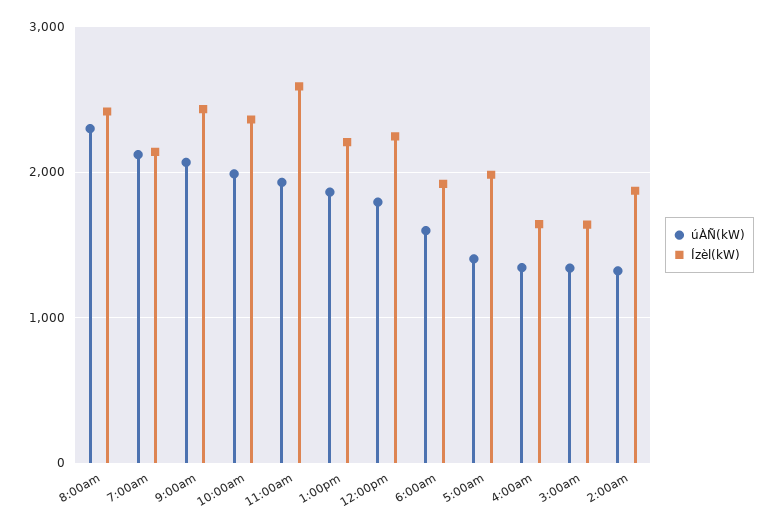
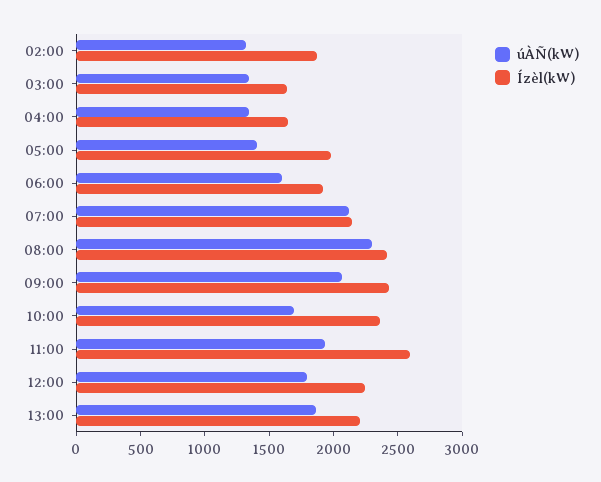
  {
    "úÀÑ(kW)": {
      "8:00am": 2300,
      "7:00am": 2100,
      "9:00am": 2100,
-     "10:00am": 2000,
+     "10:00am": 1700,
      "11:00am": 1900,
      "1:00pm": 1900,
      "12:00pm": 1800,
      "6:00am": 1600,
      "5:00am": 1400,
      "4:00am": 1300,
      "3:00am": 1300,
      "2:00am": 1300
    },
    "Ízèl(kW)": {
      "8:00am": 2400,
      "7:00am": 2100,
      "9:00am": 2400,
      "10:00am": 2400,
      "11:00am": 2600,
      "1:00pm": 2200,
      "12:00pm": 2200,
      "6:00am": 1900,
      "5:00am": 2000,
      "4:00am": 1600,
      "3:00am": 1600,
      "2:00am": 1900
    }
  }

